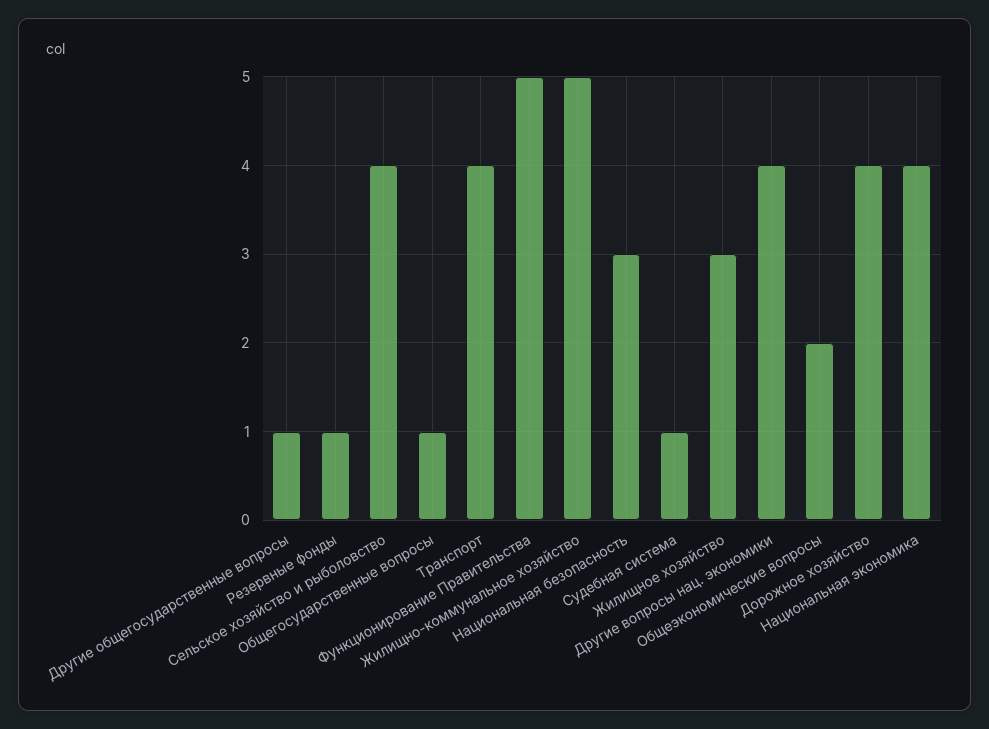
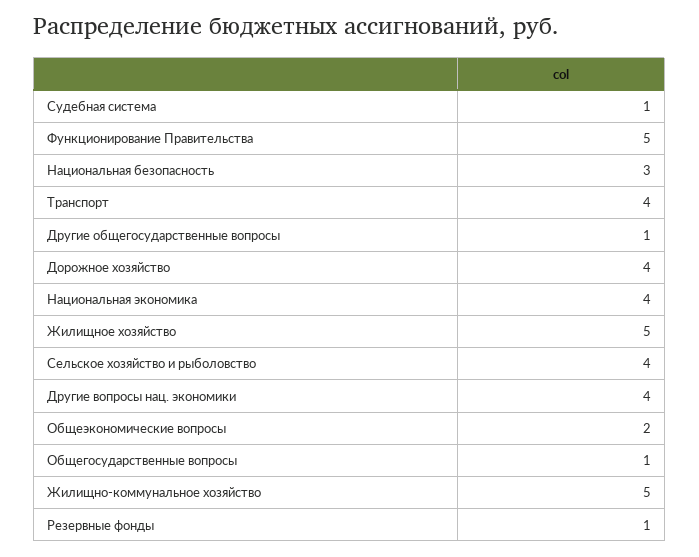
  {
    "Другие общегосударственные вопросы": 1,
    "Резервные фонды": 1,
    "Сельское хозяйство и рыболовство": 4,
    "Общегосударственные вопросы": 1,
    "Транспорт": 4,
    "Функционирование Правительства": 5,
    "Жилищно-коммунальное хозяйство": 5,
    "Национальная безопасность": 3,
    "Судебная система": 1,
-   "Жилищное хозяйство": 3,
+   "Жилищное хозяйство": 5,
    "Другие вопросы нац. экономики": 4,
    "Общеэкономические вопросы": 2,
    "Дорожное хозяйство": 4,
    "Национальная экономика": 4
  }

